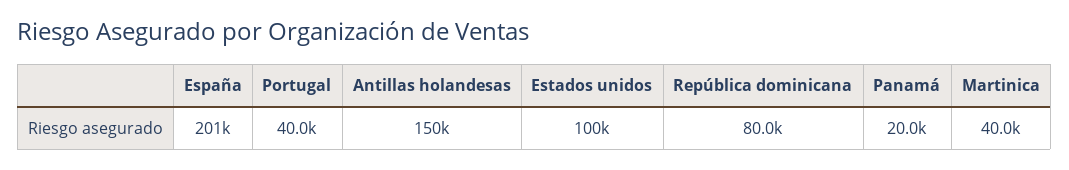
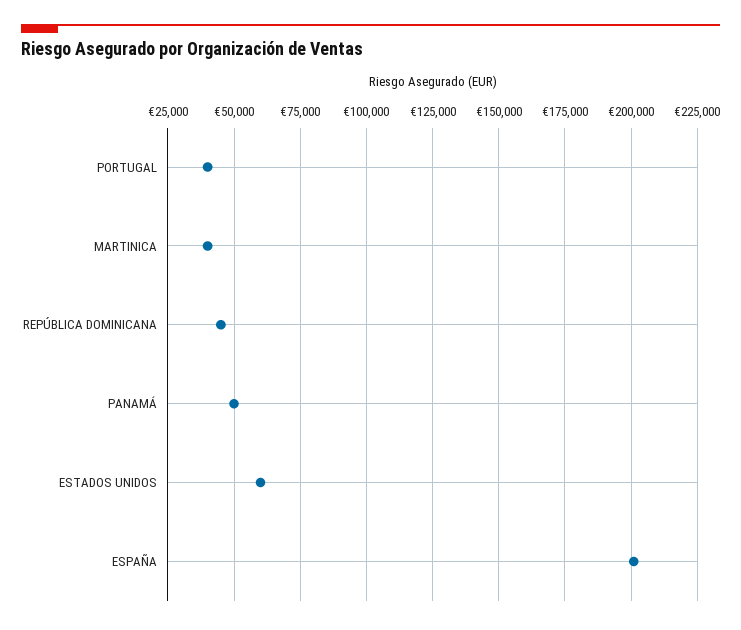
  {
    "España": 201000,
    "Portugal": 40000,
-   "Antillas holandesas": 150000,
-   "Estados unidos": 100000,
+   "Estados unidos": 60000,
-   "República dominicana": 80000,
+   "República dominicana": 45000,
-   "Panamá": 20000,
+   "Panamá": 50000,
    "Martinica": 40000
  }

